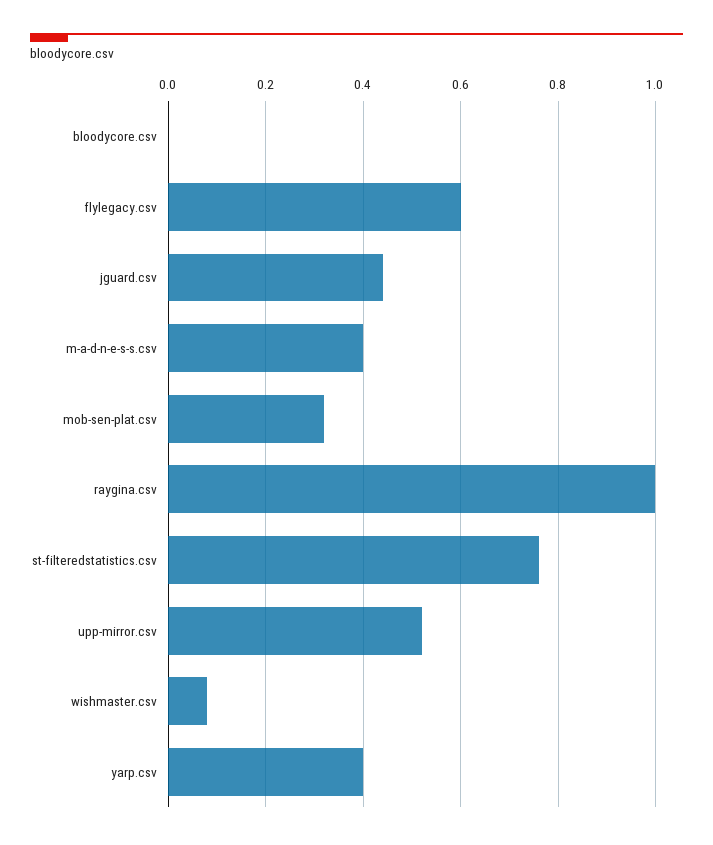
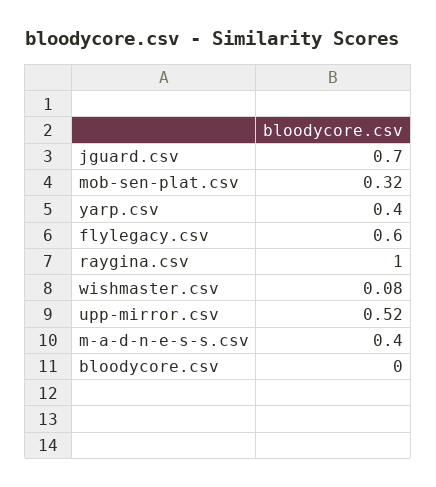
  {
    "bloodycore.csv": 0,
    "flylegacy.csv": 0.6,
-   "jguard.csv": 0.45,
+   "jguard.csv": 0.7,
    "m-a-d-n-e-s-s.csv": 0.4,
    "mob-sen-plat.csv": 0.32,
    "raygina.csv": 1,
-   "st-filteredstatistics.csv": 0.75,
    "upp-mirror.csv": 0.52,
    "wishmaster.csv": 0.08,
    "yarp.csv": 0.4
  }

